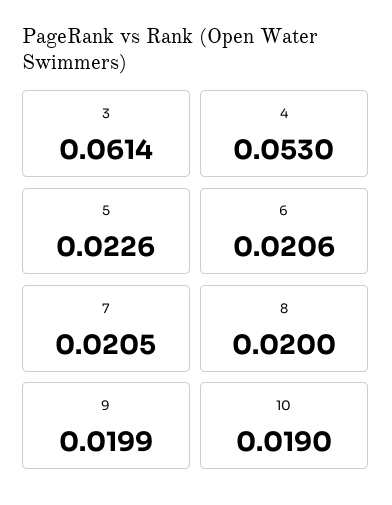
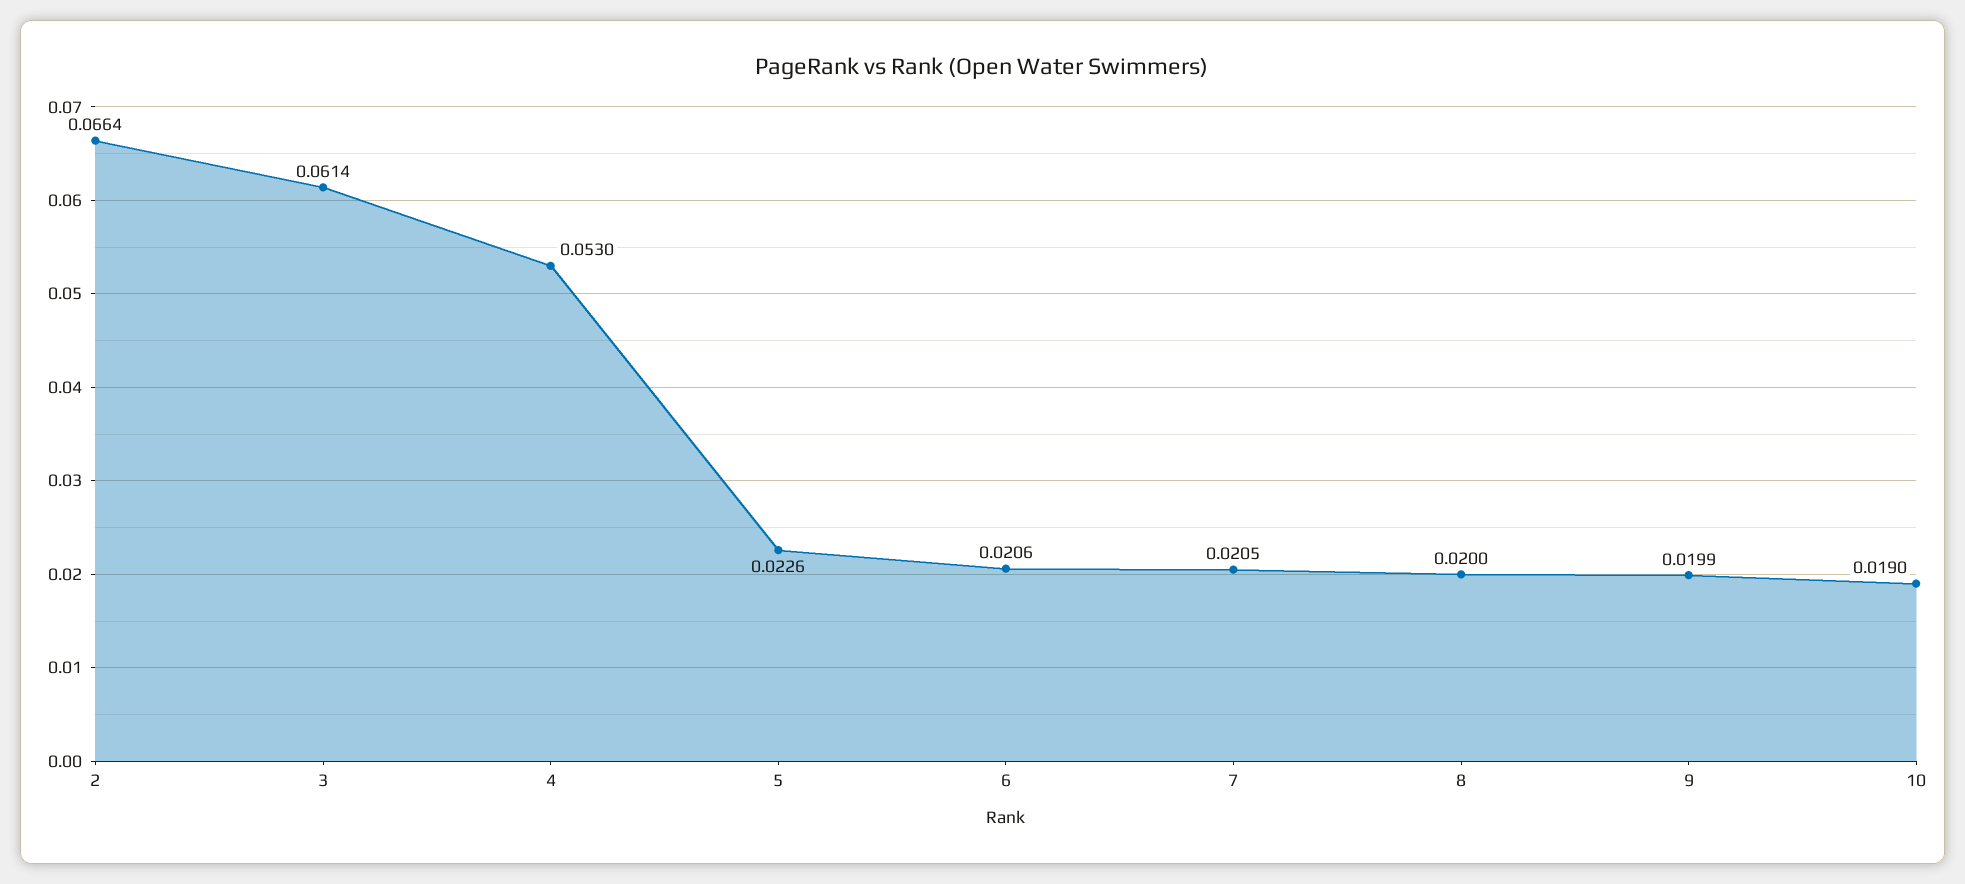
  {
    "3": 0.0614,
    "4": 0.053,
    "5": 0.0226,
    "6": 0.0206,
    "7": 0.0205,
    "8": 0.02,
    "9": 0.0199,
-   "10": 0.019
+   "10": 0.019,
+   "2": 0.0664
  }

